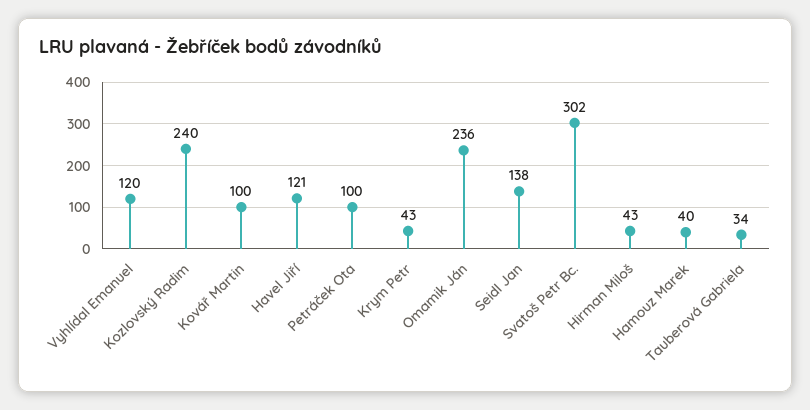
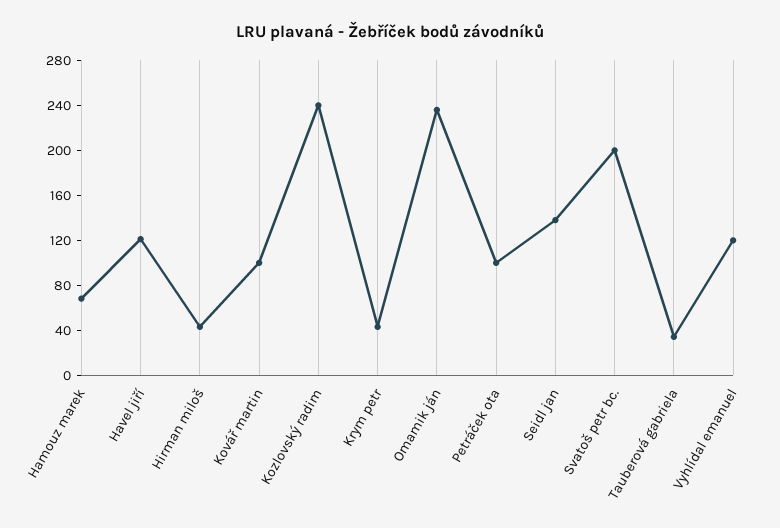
  {
    "Vyhlídal Emanuel": 120,
    "Kozlovský Radim": 240,
    "Kovář Martin": 100,
    "Havel Jiří": 121,
    "Petráček Ota": 100,
    "Krym Petr": 43,
    "Omamik Ján": 236,
    "Seidl Jan": 138,
-   "Svatoš Petr Bc.": 302,
+   "Svatoš Petr Bc.": 200,
    "Hirman Miloš": 43,
-   "Hamouz Marek": 40,
+   "Hamouz Marek": 70,
    "Tauberová Gabriela": 34
  }

